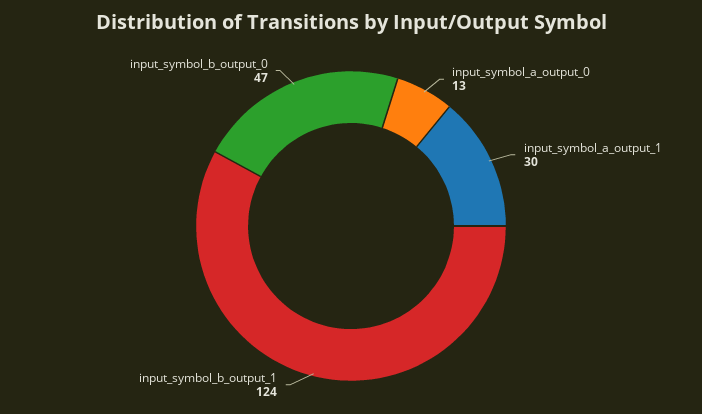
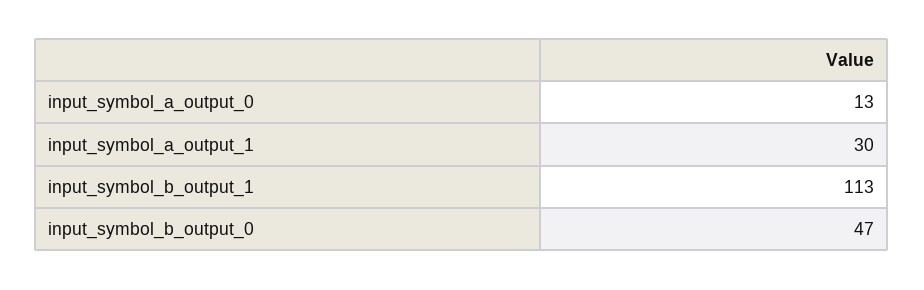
  {
    "input_symbol_a_output_0": 13,
    "input_symbol_a_output_1": 30,
-   "input_symbol_b_output_1": 124,
+   "input_symbol_b_output_1": 113,
    "input_symbol_b_output_0": 47
  }

